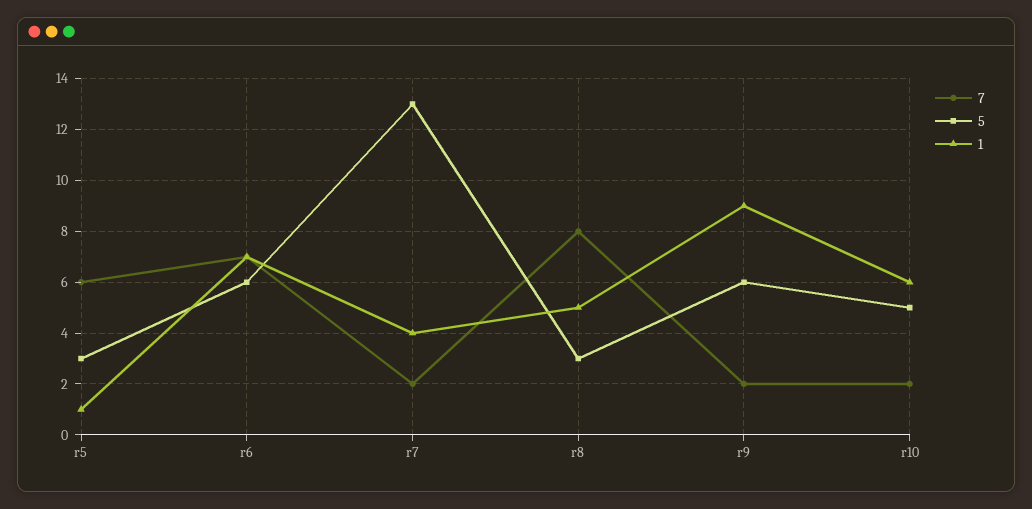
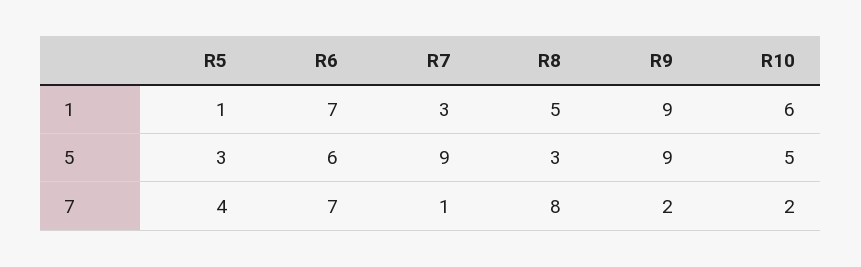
  {
    "7": {
-     "r5": 6,
+     "r5": 4,
      "r6": 7,
-     "r7": 2,
+     "r7": 1,
      "r8": 8,
      "r9": 2,
      "r10": 2
    },
    "5": {
      "r5": 3,
      "r6": 6,
-     "r7": 13,
+     "r7": 9,
      "r8": 3,
-     "r9": 6,
+     "r9": 9,
      "r10": 5
    },
    "1": {
      "r5": 1,
      "r6": 7,
-     "r7": 4,
+     "r7": 3,
      "r8": 5,
      "r9": 9,
      "r10": 6
    }
  }

